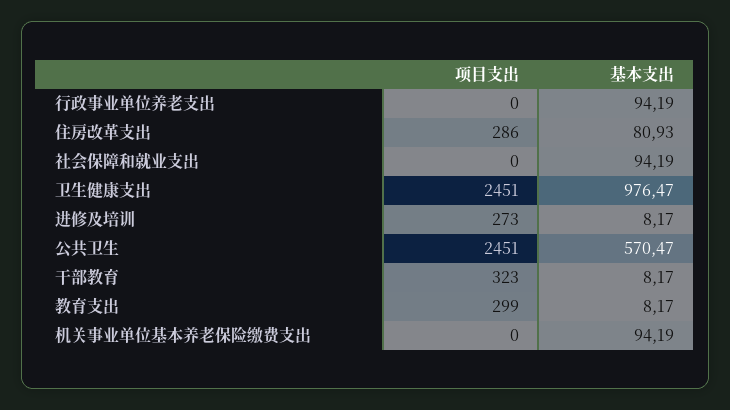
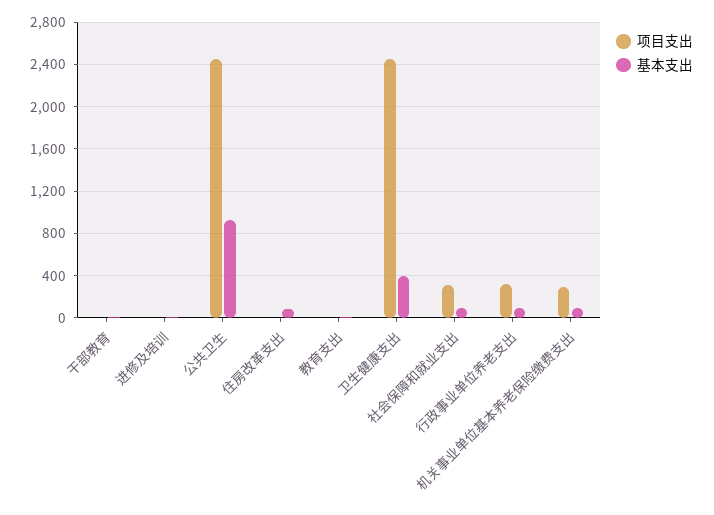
  {
    "项目支出": {
-     "行政事业单位养老支出": 0,
+     "行政事业单位养老支出": 300,
-     "住房改革支出": 286,
+     "住房改革支出": 0,
-     "社会保障和就业支出": 0,
+     "社会保障和就业支出": 300,
      "卫生健康支出": 2451,
-     "进修及培训": 273,
+     "进修及培训": 0,
      "公共卫生": 2451,
-     "干部教育": 323,
+     "干部教育": 0,
-     "教育支出": 299,
+     "教育支出": 0,
-     "机关事业单位基本养老保险缴费支出": 0
+     "机关事业单位基本养老保险缴费支出": 300
    },
    "基本支出": {
      "行政事业单位养老支出": 94.19,
      "住房改革支出": 80.93,
      "社会保障和就业支出": 94.19,
-     "卫生健康支出": 976.47,
+     "卫生健康支出": 400,
      "进修及培训": 8.17,
-     "公共卫生": 570.47,
+     "公共卫生": 900,
      "干部教育": 8.17,
      "教育支出": 8.17,
      "机关事业单位基本养老保险缴费支出": 94.19
    }
  }

